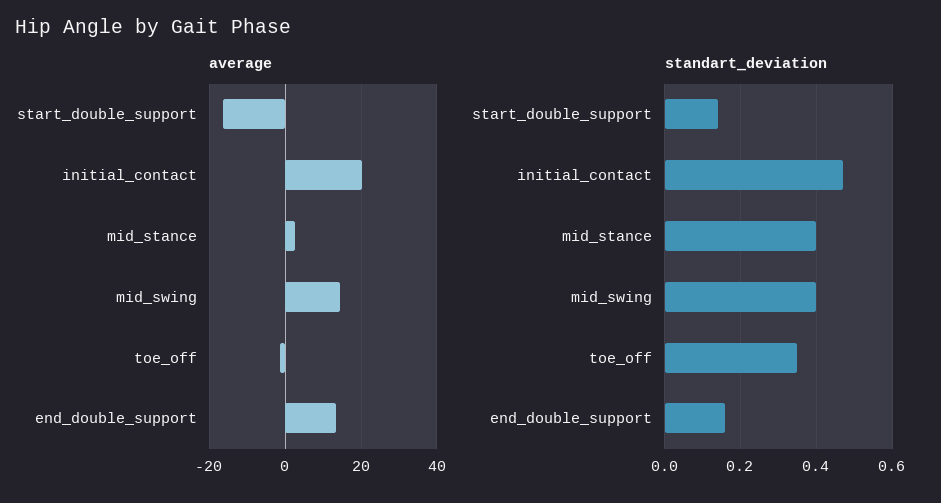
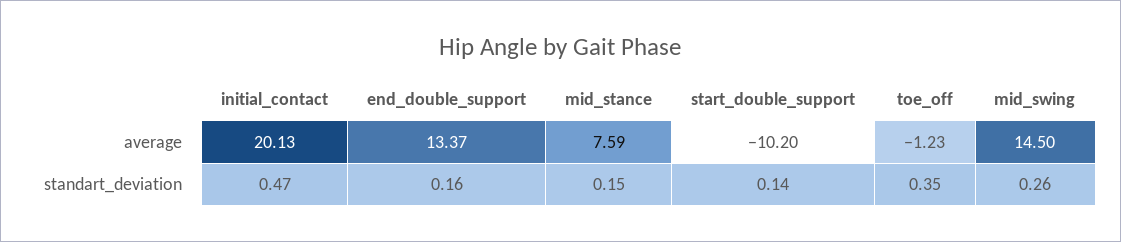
  {
    "average": {
-     "start_double_support": -16,
+     "start_double_support": -10.2,
      "initial_contact": 20.13,
-     "mid_stance": 2,
+     "mid_stance": 7.59,
      "mid_swing": 14.5,
      "toe_off": -1.23,
      "end_double_support": 13.37
    },
    "standart_deviation": {
      "start_double_support": 0.14,
      "initial_contact": 0.47,
-     "mid_stance": 0.4,
+     "mid_stance": 0.15,
-     "mid_swing": 0.4,
+     "mid_swing": 0.26,
      "toe_off": 0.35,
      "end_double_support": 0.16
    }
  }

